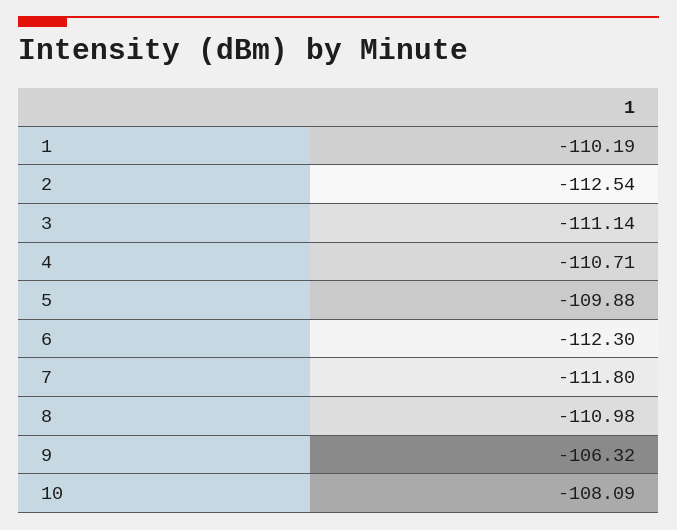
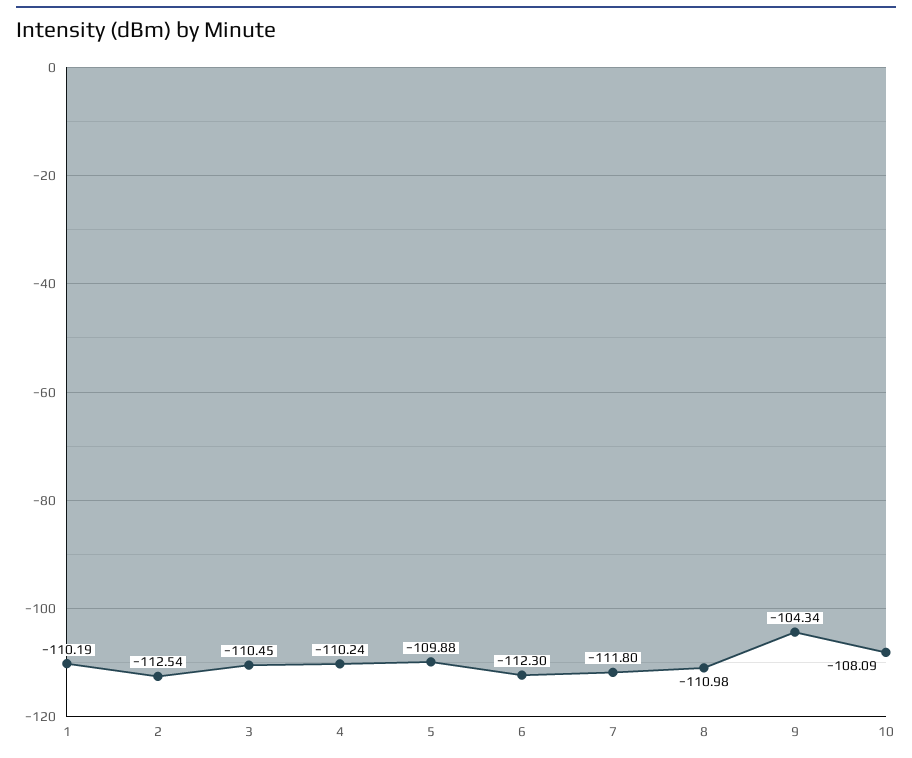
  {
    "1": -110.19,
    "2": -112.54,
-   "3": -111.14,
+   "3": -110.45,
-   "4": -110.71,
+   "4": -110.24,
    "5": -109.88,
    "6": -112.3,
    "7": -111.8,
    "8": -110.98,
-   "9": -106.32,
+   "9": -104.34,
    "10": -108.09
  }

